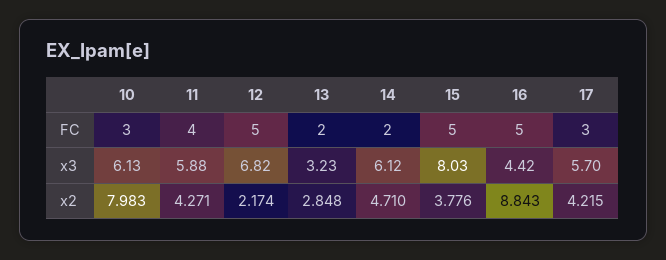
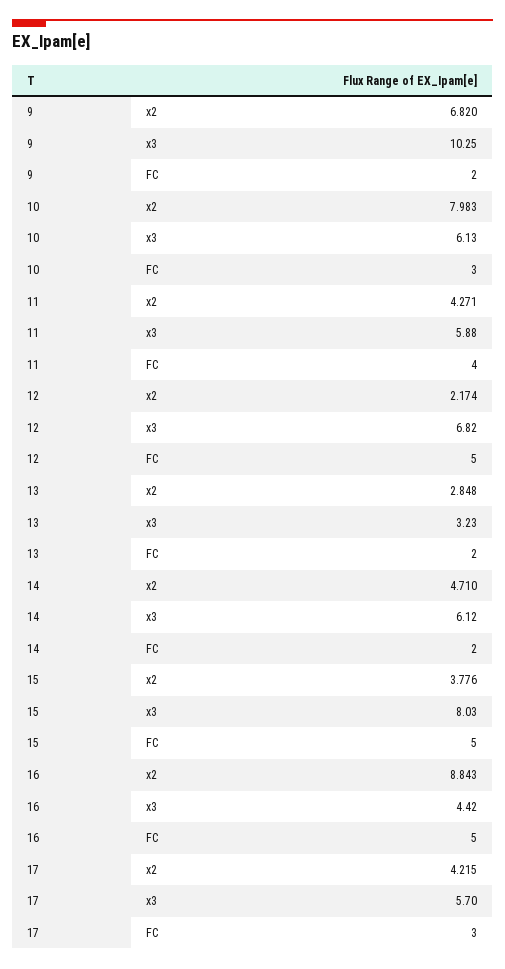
  {
    "10": {
      "FC": 3,
      "x3": 6.13,
      "x2": 7.983
    },
    "11": {
      "FC": 4,
      "x3": 5.88,
      "x2": 4.271
    },
    "12": {
      "FC": 5,
      "x3": 6.82,
      "x2": 2.174
    },
    "13": {
      "FC": 2,
      "x3": 3.23,
      "x2": 2.848
    },
    "14": {
      "FC": 2,
      "x3": 6.12,
      "x2": 4.71
    },
    "15": {
      "FC": 5,
      "x3": 8.03,
      "x2": 3.776
    },
    "16": {
      "FC": 5,
      "x3": 4.42,
      "x2": 8.843
    },
    "17": {
      "FC": 3,
      "x3": 5.7,
      "x2": 4.215
-   }
+   },
+   "9": {
+     "x2": 6.82,
+     "x3": 10.25,
+     "FC": 2
+   }
  }

